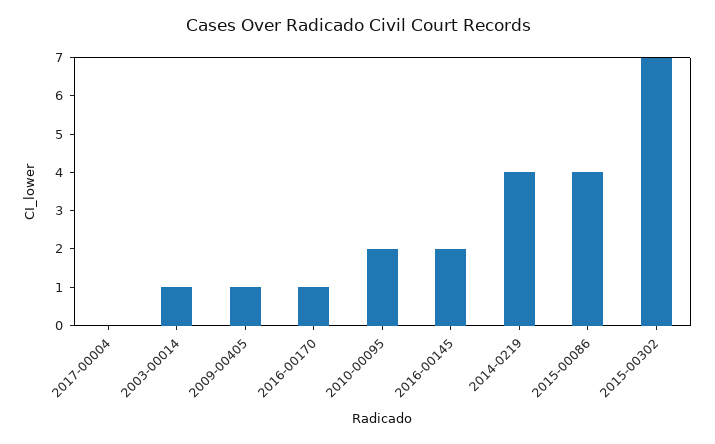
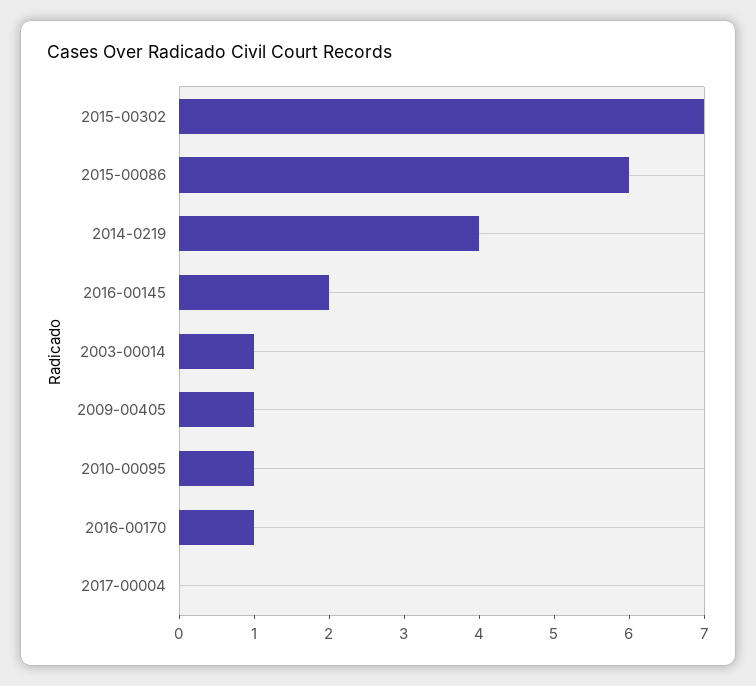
  {
    "2017-00004": 0,
    "2003-00014": 1,
    "2009-00405": 1,
    "2016-00170": 1,
-   "2010-00095": 2,
+   "2010-00095": 1,
    "2016-00145": 2,
    "2014-0219": 4,
-   "2015-00086": 4,
+   "2015-00086": 6,
    "2015-00302": 7
  }

